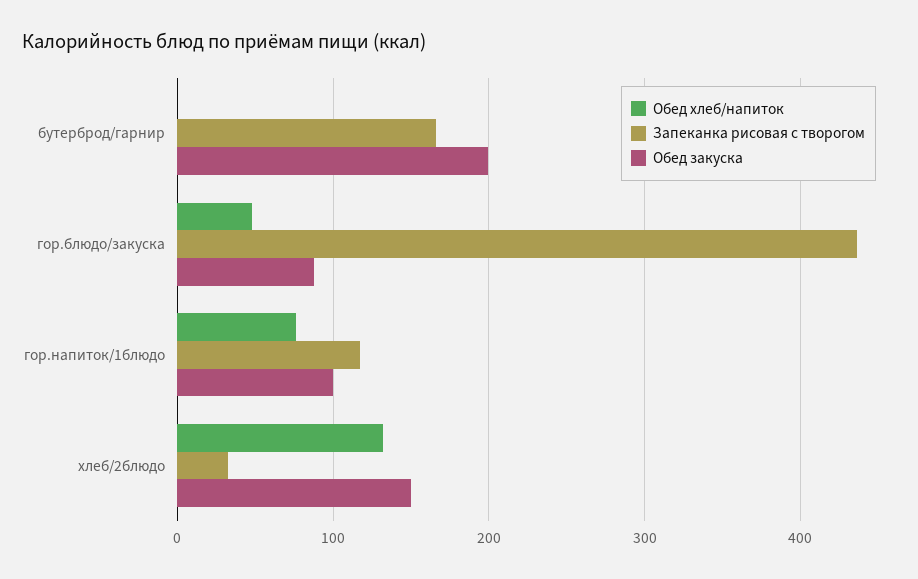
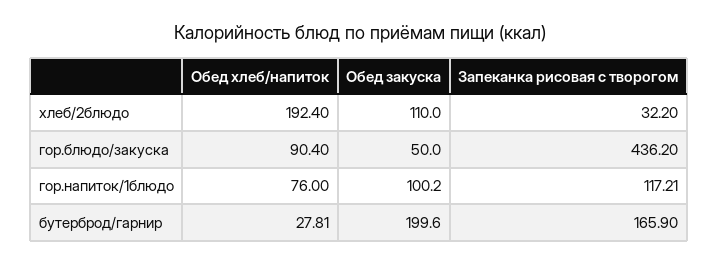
  {
    "Обед хлеб/напиток": {
-     "бутерброд/гарнир": 0,
+     "бутерброд/гарнир": 27.81,
-     "гор.блюдо/закуска": 50,
+     "гор.блюдо/закуска": 90.4,
      "гор.напиток/1блюдо": 76,
-     "хлеб/2блюдо": 130
+     "хлеб/2блюдо": 192.4
    },
    "Запеканка рисовая с творогом": {
      "бутерброд/гарнир": 165.9,
      "гор.блюдо/закуска": 436.2,
      "гор.напиток/1блюдо": 117.21,
      "хлеб/2блюдо": 32.2
    },
    "Обед закуска": {
      "бутерброд/гарнир": 199.6,
-     "гор.блюдо/закуска": 90,
+     "гор.блюдо/закуска": 50,
      "гор.напиток/1блюдо": 100.2,
-     "хлеб/2блюдо": 150
+     "хлеб/2блюдо": 110
    }
  }

